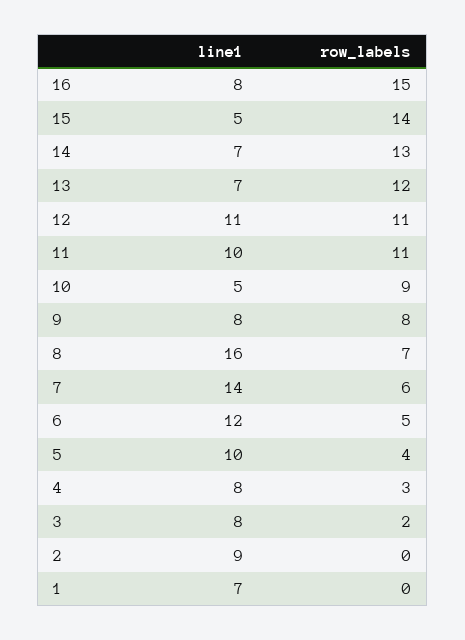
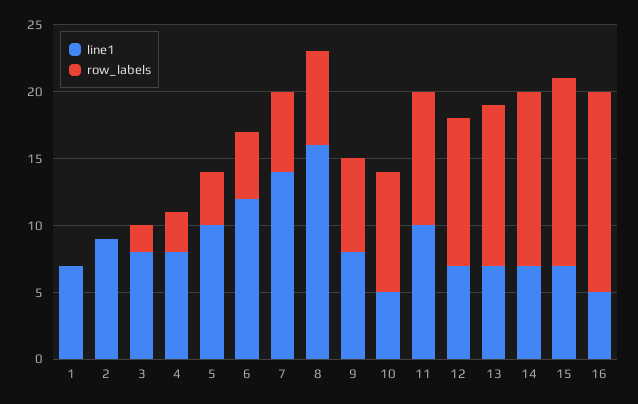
  {
    "line1": {
-     "16": 8,
+     "16": 5,
-     "15": 5,
+     "15": 7,
      "14": 7,
      "13": 7,
-     "12": 11,
+     "12": 7,
      "11": 10,
      "10": 5,
      "9": 8,
      "8": 16,
      "7": 14,
      "6": 12,
      "5": 10,
      "4": 8,
      "3": 8,
      "2": 9,
      "1": 7
    },
    "row_labels": {
      "16": 15,
      "15": 14,
      "14": 13,
      "13": 12,
      "12": 11,
-     "11": 11,
+     "11": 10,
      "10": 9,
-     "9": 8,
+     "9": 7,
      "8": 7,
      "7": 6,
      "6": 5,
      "5": 4,
      "4": 3,
      "3": 2,
      "2": 0,
      "1": 0
    }
  }

